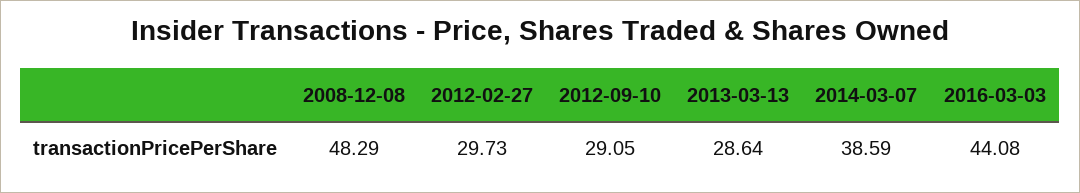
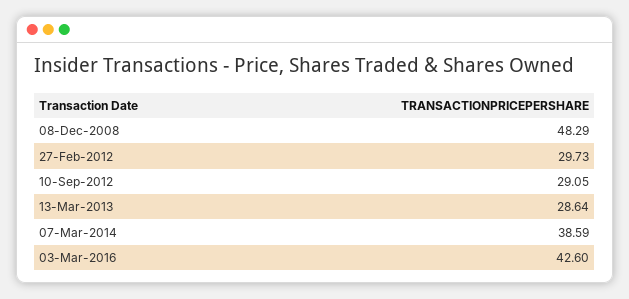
  {
    "2008-12-08": 48.29,
    "2012-02-27": 29.73,
    "2012-09-10": 29.05,
    "2013-03-13": 28.64,
    "2014-03-07": 38.59,
-   "2016-03-03": 44.08
+   "2016-03-03": 42.6
  }

